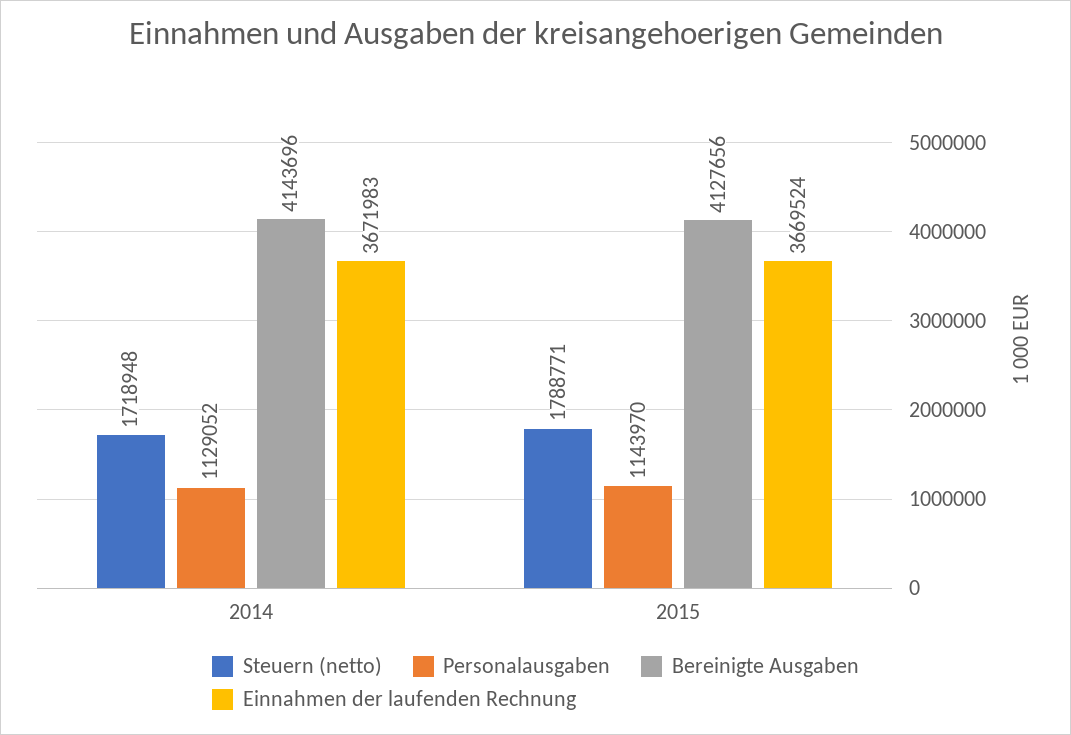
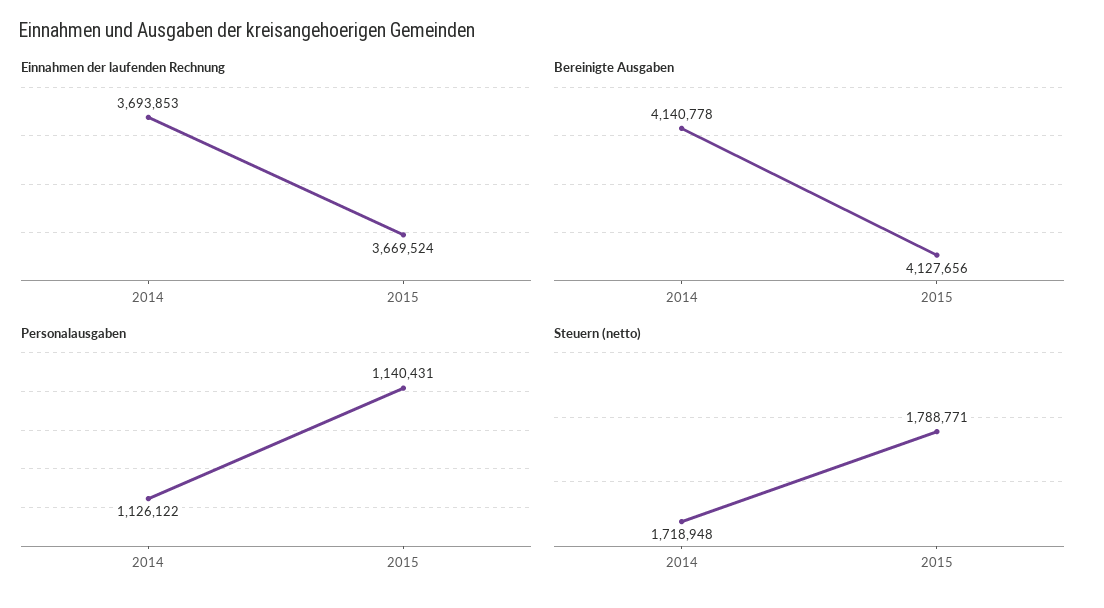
  {
    "Steuern (netto)": {
      "2014": 1718948,
      "2015": 1788771
    },
    "Personalausgaben": {
-     "2014": 1129052,
+     "2014": 1126122,
-     "2015": 1143970
+     "2015": 1140431
    },
    "Bereinigte Ausgaben": {
-     "2014": 4143696,
+     "2014": 4140778,
      "2015": 4127656
    },
    "Einnahmen der laufenden Rechnung": {
-     "2014": 3671983,
+     "2014": 3693853,
      "2015": 3669524
    }
  }

